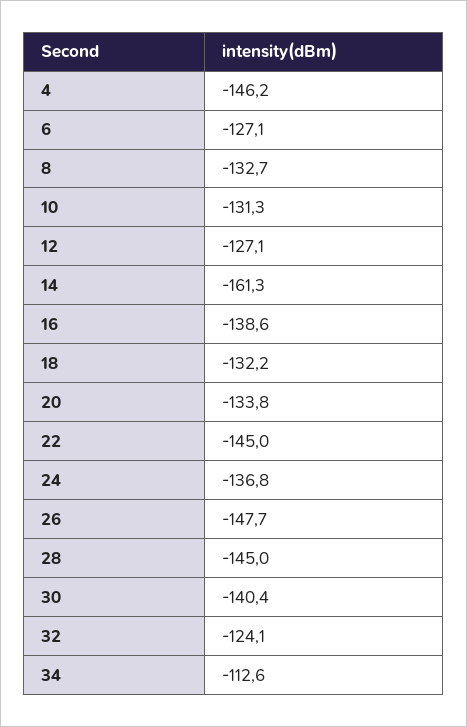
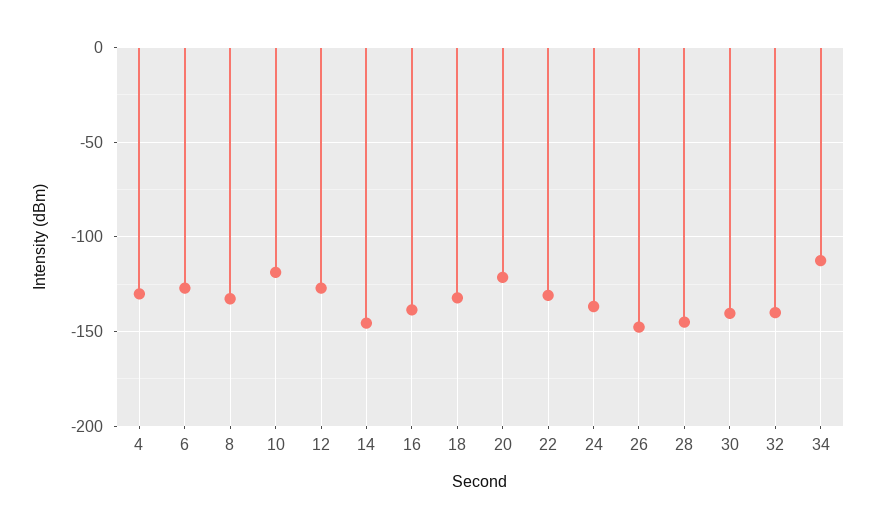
  {
-   "4": -146.2,
+   "4": -130,
    "6": -127.1,
    "8": -132.7,
-   "10": -131.3,
+   "10": -120,
    "12": -127.1,
-   "14": -161.3,
+   "14": -145,
    "16": -138.6,
    "18": -132.2,
-   "20": -133.8,
+   "20": -120,
-   "22": -145,
+   "22": -130,
    "24": -136.8,
    "26": -147.7,
    "28": -145,
    "30": -140.4,
-   "32": -124.1,
+   "32": -140,
    "34": -112.6
  }

